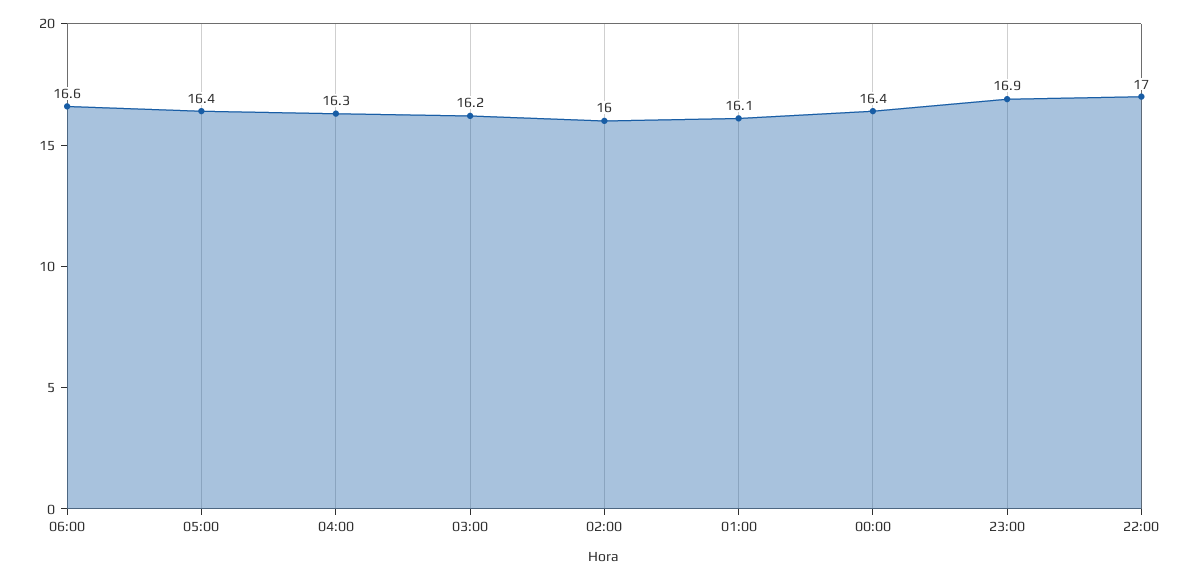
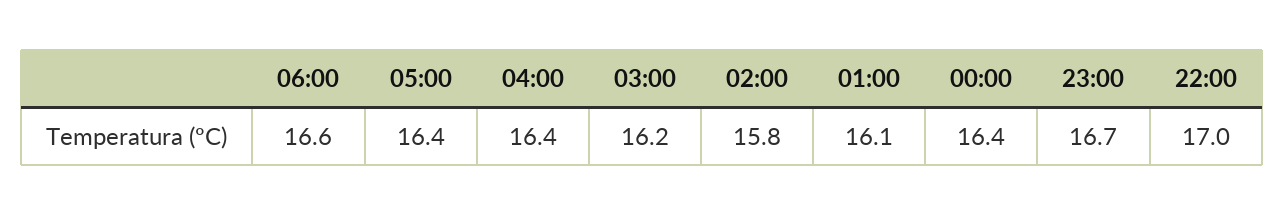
  {
    "06:00": 16.6,
    "05:00": 16.4,
-   "04:00": 16.3,
+   "04:00": 16.4,
    "03:00": 16.2,
-   "02:00": 16,
+   "02:00": 15.8,
    "01:00": 16.1,
    "00:00": 16.4,
-   "23:00": 16.9,
+   "23:00": 16.7,
    "22:00": 17
  }

